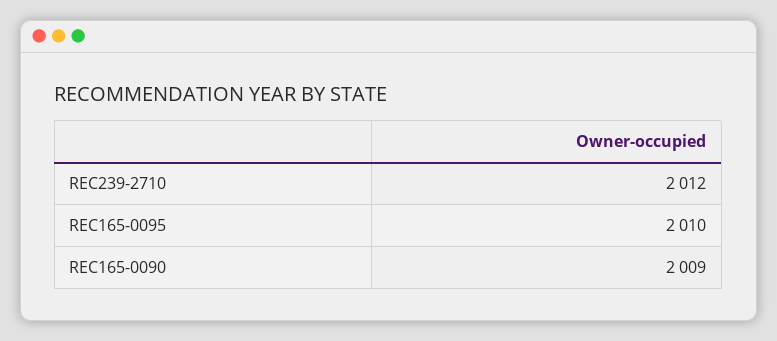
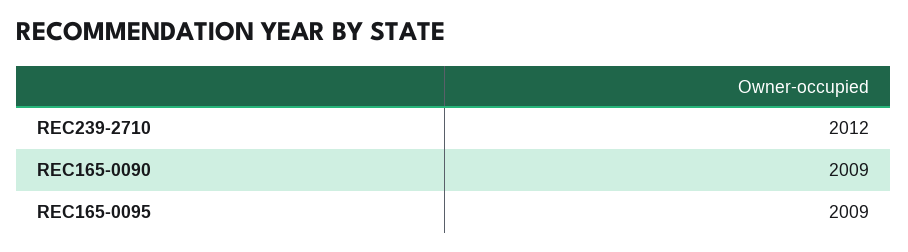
  {
    "REC239-2710": 2012,
-   "REC165-0095": 2010,
+   "REC165-0095": 2009,
    "REC165-0090": 2009
  }

